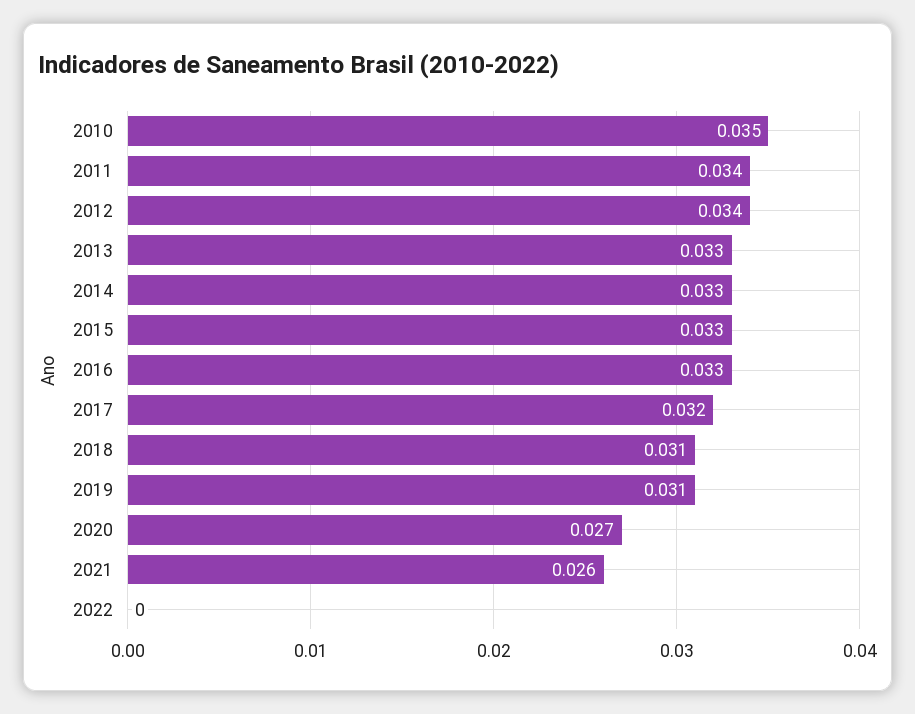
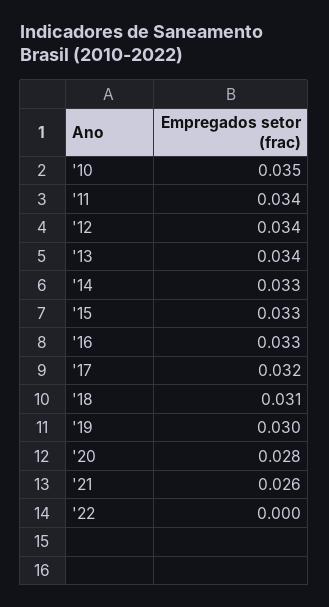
  {
    "2010": 0.035,
    "2011": 0.034,
    "2012": 0.034,
-   "2013": 0.033,
+   "2013": 0.034,
    "2014": 0.033,
    "2015": 0.033,
    "2016": 0.033,
    "2017": 0.032,
    "2018": 0.031,
-   "2019": 0.031,
+   "2019": 0.03,
-   "2020": 0.027,
+   "2020": 0.028,
    "2021": 0.026,
    "2022": 0
  }

